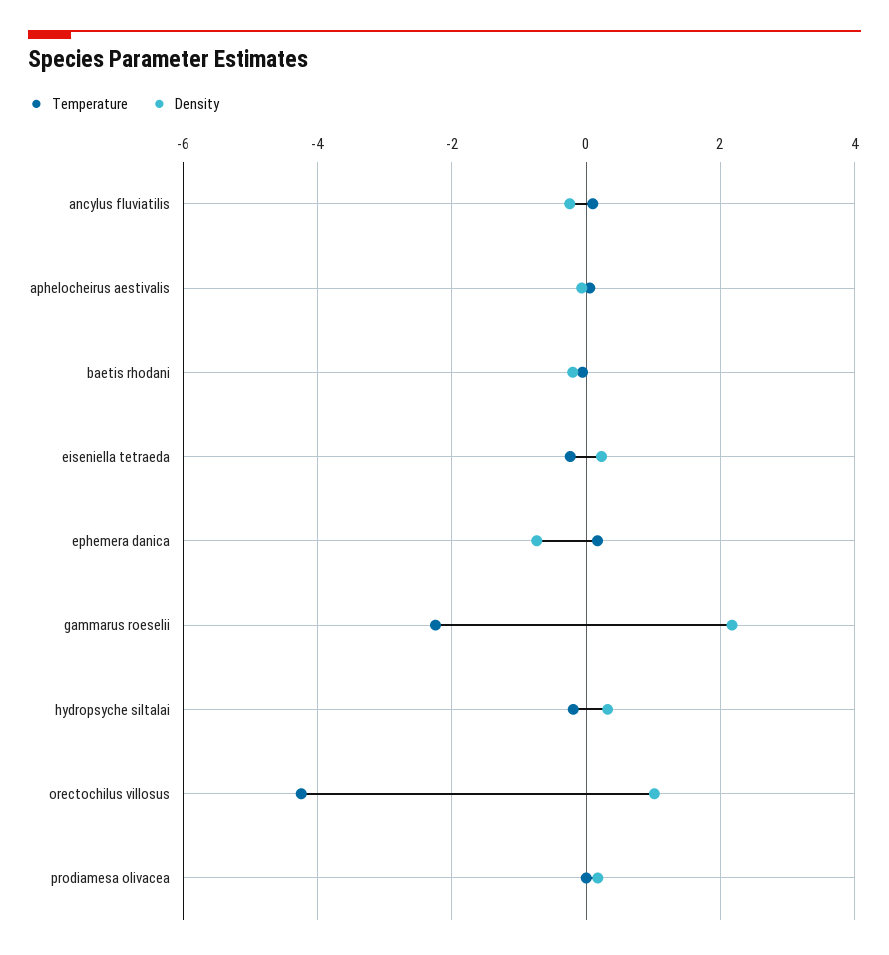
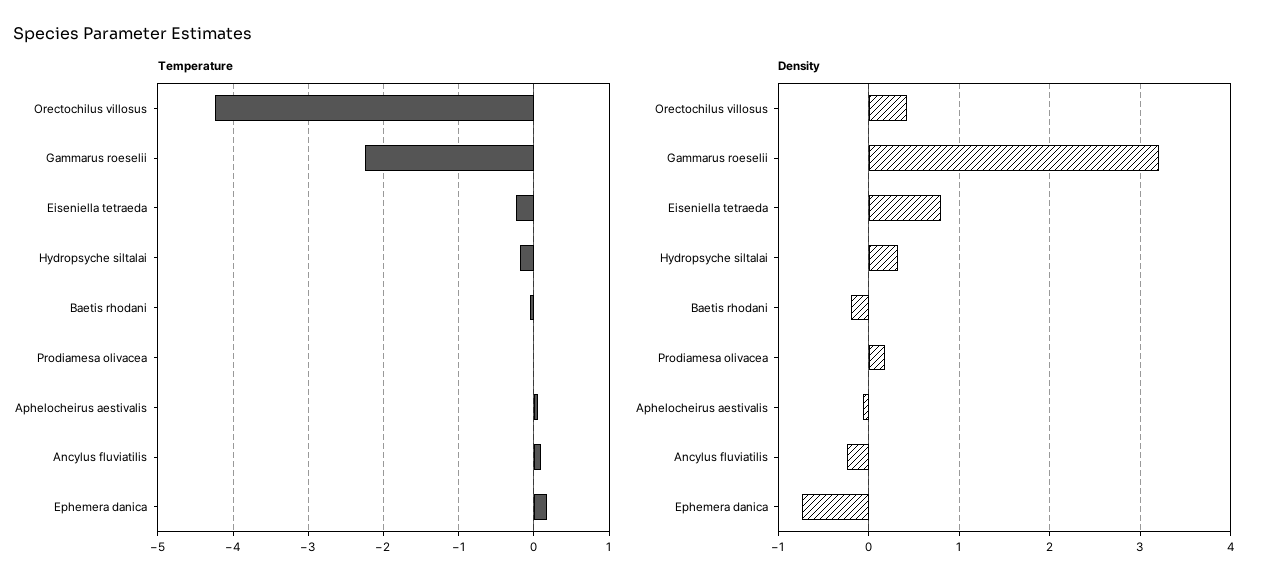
  {
    "Temperature": {
      "ancylus fluviatilis": 0.1,
      "aphelocheirus aestivalis": 0.1,
      "baetis rhodani": -0.1,
      "eiseniella tetraeda": -0.2,
      "ephemera danica": 0.2,
      "gammarus roeselii": -2.2,
      "hydropsyche siltalai": -0.2,
      "orectochilus villosus": -4.2,
      "prodiamesa olivacea": 0
    },
    "Density": {
      "ancylus fluviatilis": -0.2,
      "aphelocheirus aestivalis": -0.1,
      "baetis rhodani": -0.2,
-     "eiseniella tetraeda": 0.2,
+     "eiseniella tetraeda": 0.8,
      "ephemera danica": -0.7,
-     "gammarus roeselii": 2.2,
+     "gammarus roeselii": 3.2,
      "hydropsyche siltalai": 0.3,
-     "orectochilus villosus": 1,
+     "orectochilus villosus": 0.4,
      "prodiamesa olivacea": 0.2
    }
  }

